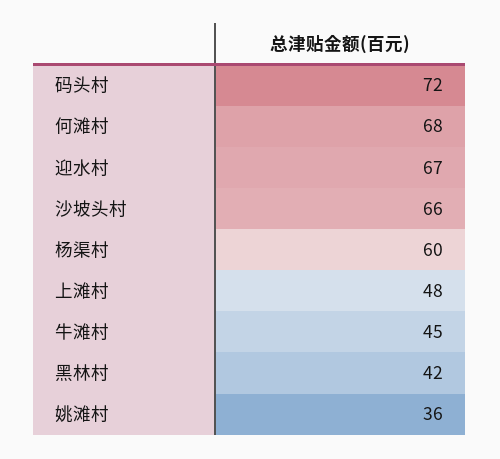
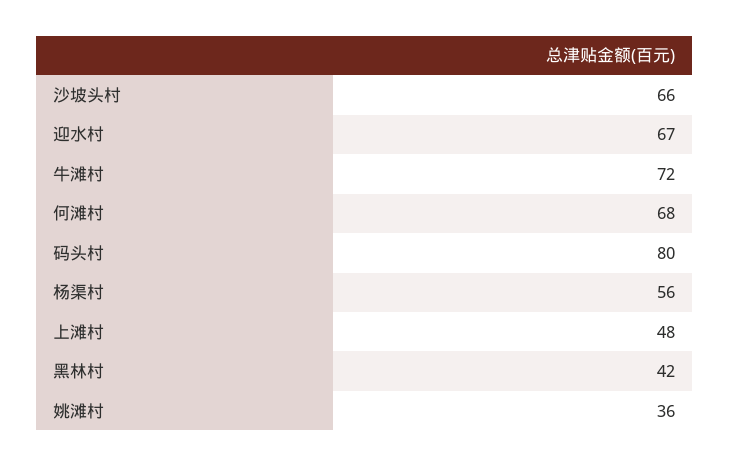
  {
-   "码头村": 72,
+   "码头村": 80,
    "何滩村": 68,
    "迎水村": 67,
    "沙坡头村": 66,
-   "杨渠村": 60,
+   "杨渠村": 56,
    "上滩村": 48,
-   "牛滩村": 45,
+   "牛滩村": 72,
    "黑林村": 42,
    "姚滩村": 36
  }

